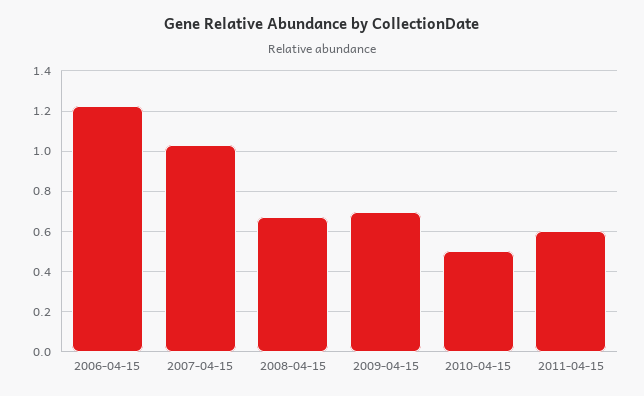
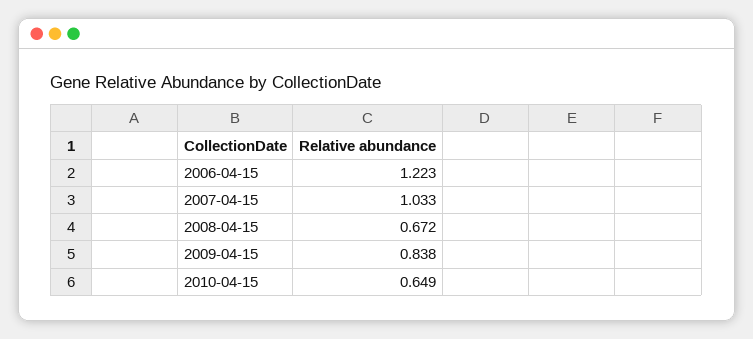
  {
    "2006-04-15": 1.223,
    "2007-04-15": 1.033,
    "2008-04-15": 0.672,
-   "2009-04-15": 0.7,
+   "2009-04-15": 0.838,
-   "2010-04-15": 0.5,
+   "2010-04-15": 0.649
-   "2011-04-15": 0.6
  }

